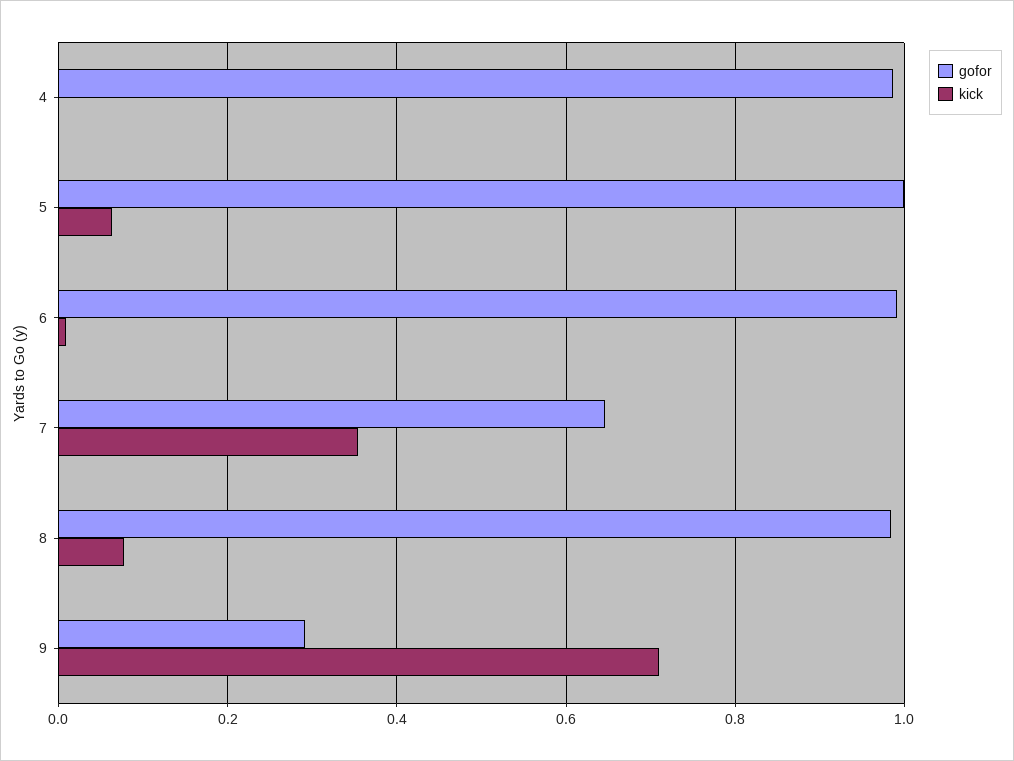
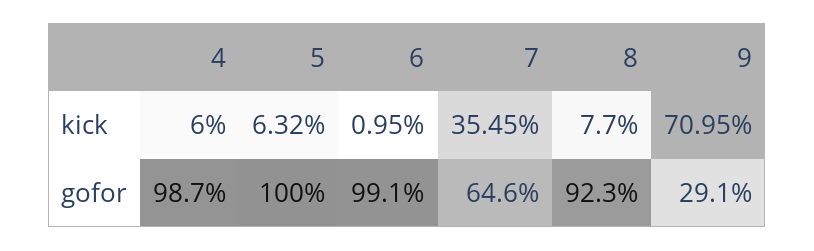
  {
    "gofor": {
      "4": 0.987,
      "5": 1,
      "6": 0.991,
      "7": 0.646,
-     "8": 0.98,
+     "8": 0.923,
      "9": 0.291
    },
    "kick": {
-     "4": 0,
+     "4": 0.06,
      "5": 0.0632,
      "6": 0.0095,
      "7": 0.3545,
      "8": 0.077,
      "9": 0.7095
    }
  }

